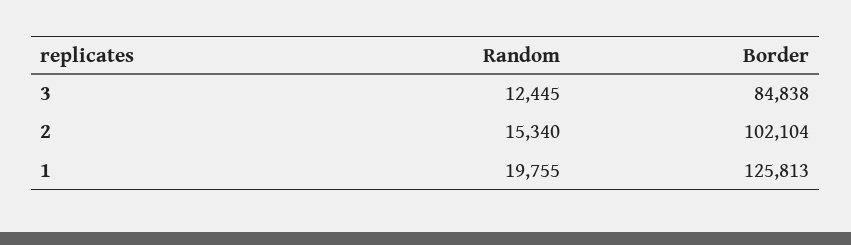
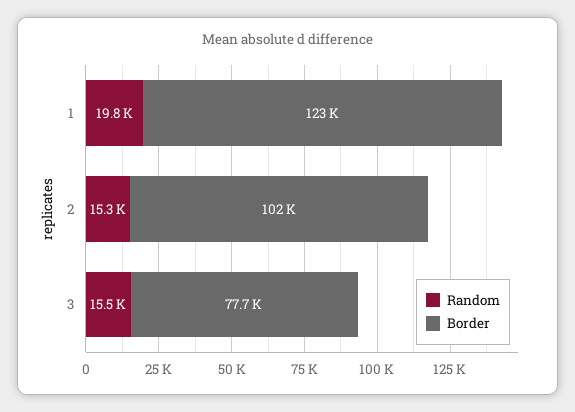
  {
    "Random": {
-     "3": 12445,
+     "3": 15500,
      "2": 15340,
      "1": 19755
    },
    "Border": {
-     "3": 84838,
+     "3": 77700,
      "2": 102104,
-     "1": 125813
+     "1": 123000
    }
  }

